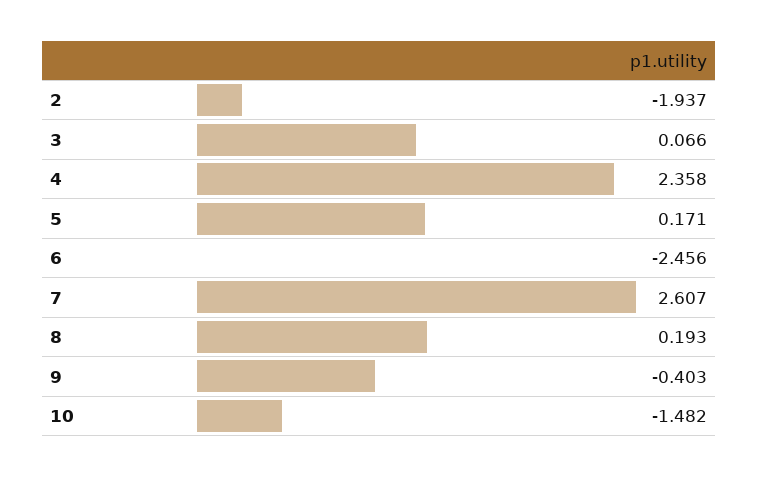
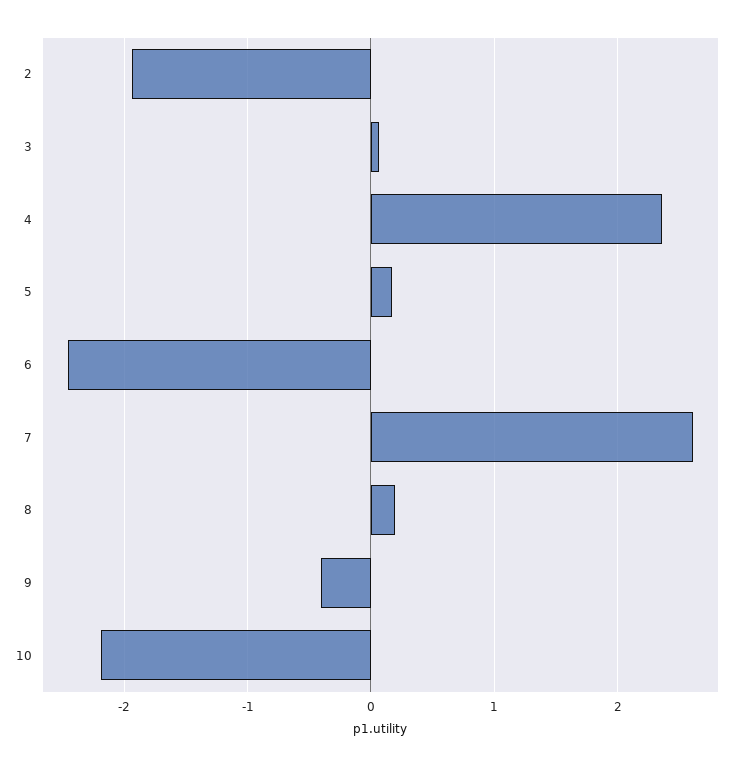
  {
    "2": -1.937,
    "3": 0.066,
    "4": 2.358,
    "5": 0.171,
    "6": -2.456,
    "7": 2.607,
    "8": 0.193,
    "9": -0.403,
-   "10": -1.482
+   "10": -2.2
  }

